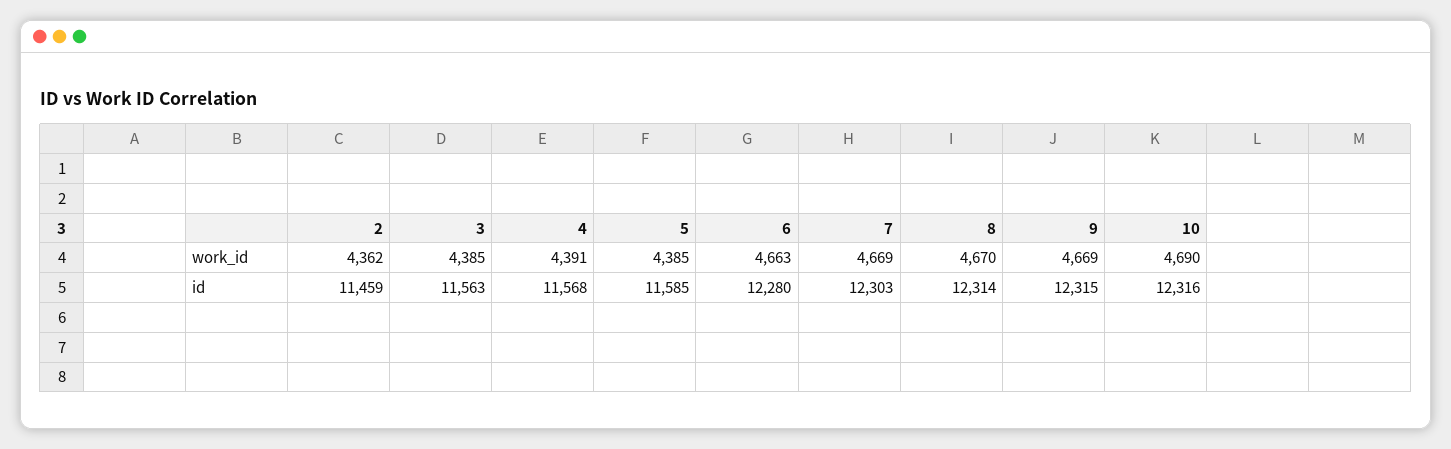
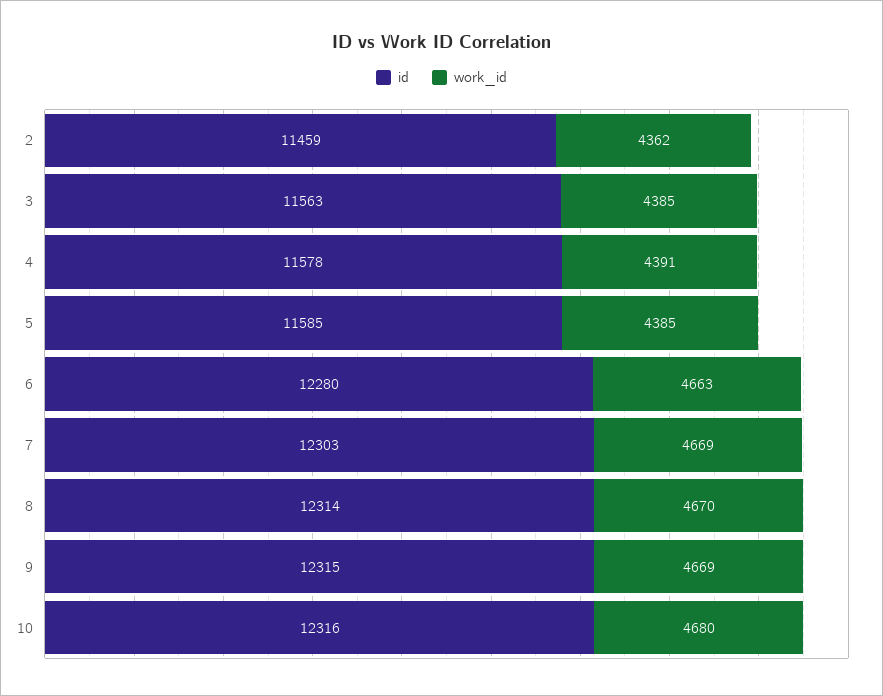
  {
    "work_id": {
      "2": 4362,
      "3": 4385,
      "4": 4391,
      "5": 4385,
      "6": 4663,
      "7": 4669,
      "8": 4670,
      "9": 4669,
-     "10": 4690
+     "10": 4680
    },
    "id": {
      "2": 11459,
      "3": 11563,
-     "4": 11568,
+     "4": 11578,
      "5": 11585,
      "6": 12280,
      "7": 12303,
      "8": 12314,
      "9": 12315,
      "10": 12316
    }
  }

